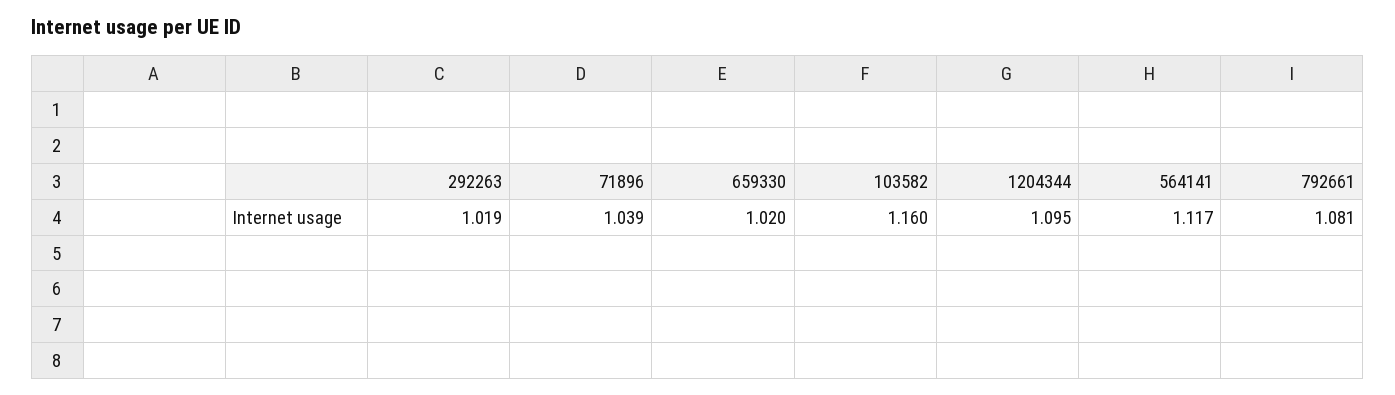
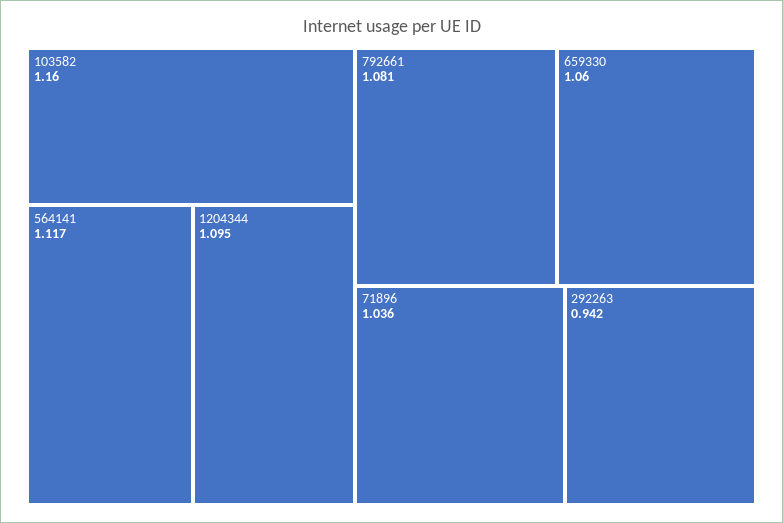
  {
-   "292263": 1.019,
+   "292263": 0.942,
-   "71896": 1.039,
+   "71896": 1.036,
-   "659330": 1.02,
+   "659330": 1.06,
    "103582": 1.16,
    "1204344": 1.095,
    "564141": 1.117,
    "792661": 1.081
  }

